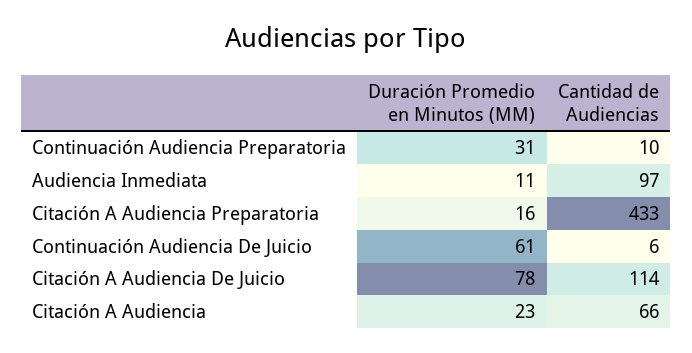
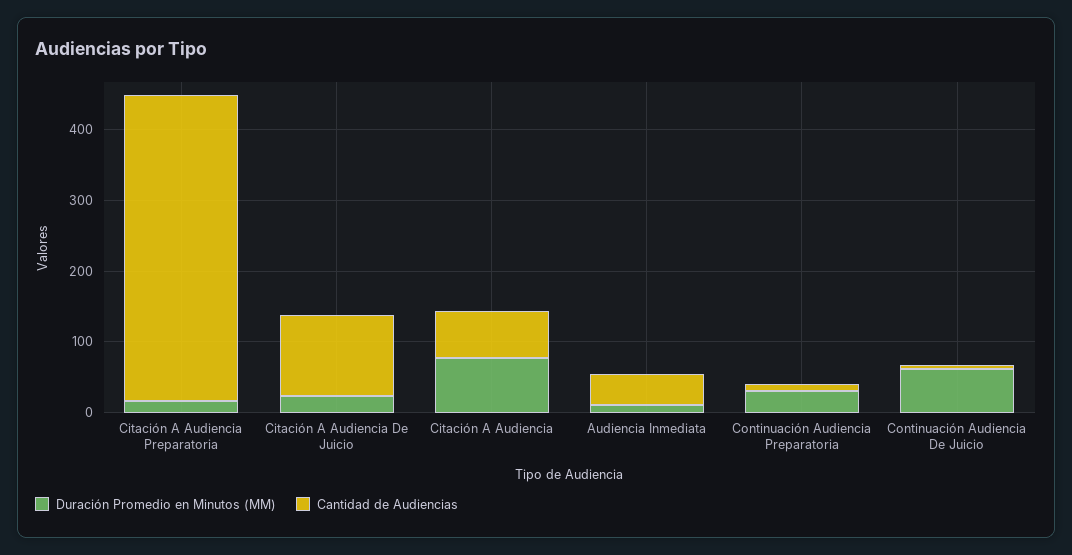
  {
    "Duración Promedio en Minutos (MM)": {
      "Continuación Audiencia Preparatoria": 31,
      "Audiencia Inmediata": 11,
      "Citación A Audiencia Preparatoria": 16,
      "Continuación Audiencia De Juicio": 61,
-     "Citación A Audiencia De Juicio": 78,
+     "Citación A Audiencia De Juicio": 20,
-     "Citación A Audiencia": 23
+     "Citación A Audiencia": 80
    },
    "Cantidad de Audiencias": {
      "Continuación Audiencia Preparatoria": 10,
-     "Audiencia Inmediata": 97,
+     "Audiencia Inmediata": 40,
      "Citación A Audiencia Preparatoria": 433,
      "Continuación Audiencia De Juicio": 6,
      "Citación A Audiencia De Juicio": 114,
      "Citación A Audiencia": 66
    }
  }

